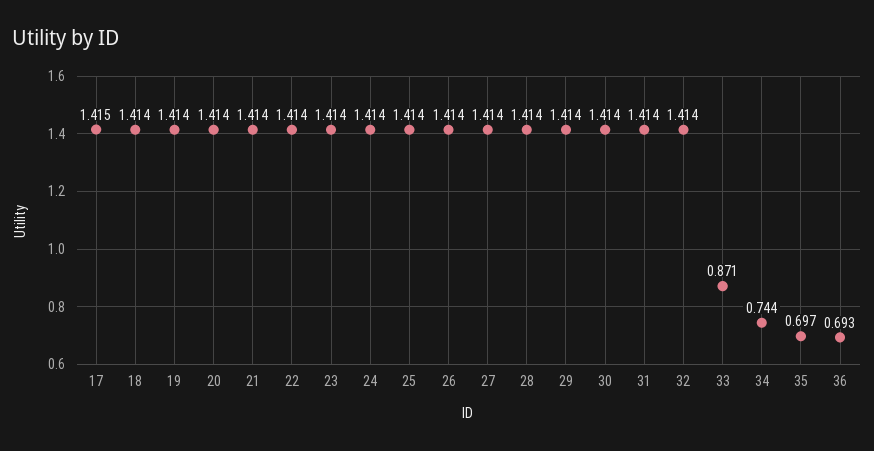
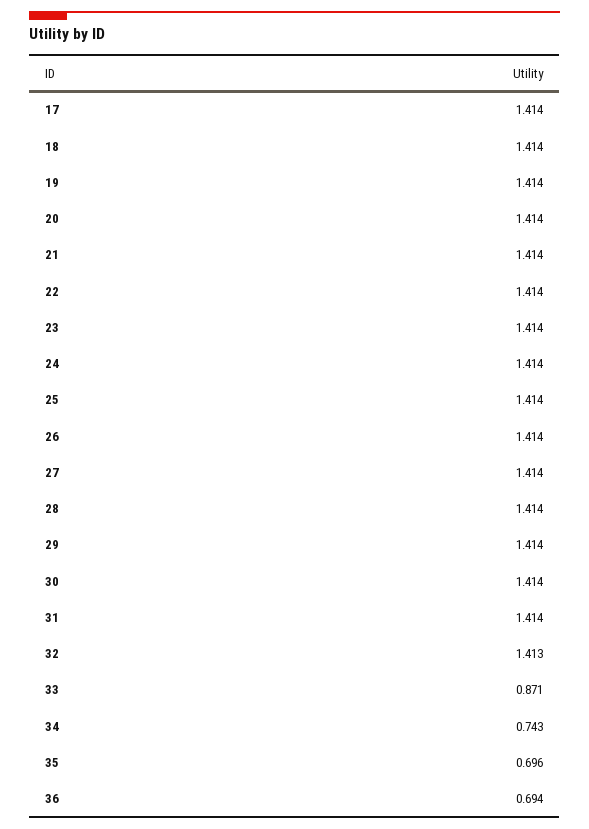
  {
-   "17": 1.415,
+   "17": 1.414,
    "18": 1.414,
    "19": 1.414,
    "20": 1.414,
    "21": 1.414,
    "22": 1.414,
    "23": 1.414,
    "24": 1.414,
    "25": 1.414,
    "26": 1.414,
    "27": 1.414,
    "28": 1.414,
    "29": 1.414,
    "30": 1.414,
    "31": 1.414,
-   "32": 1.414,
+   "32": 1.413,
    "33": 0.871,
-   "34": 0.744,
+   "34": 0.743,
-   "35": 0.697,
+   "35": 0.696,
-   "36": 0.693
+   "36": 0.694
  }

